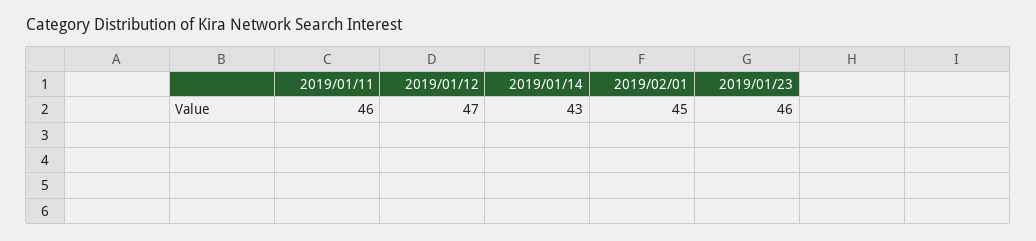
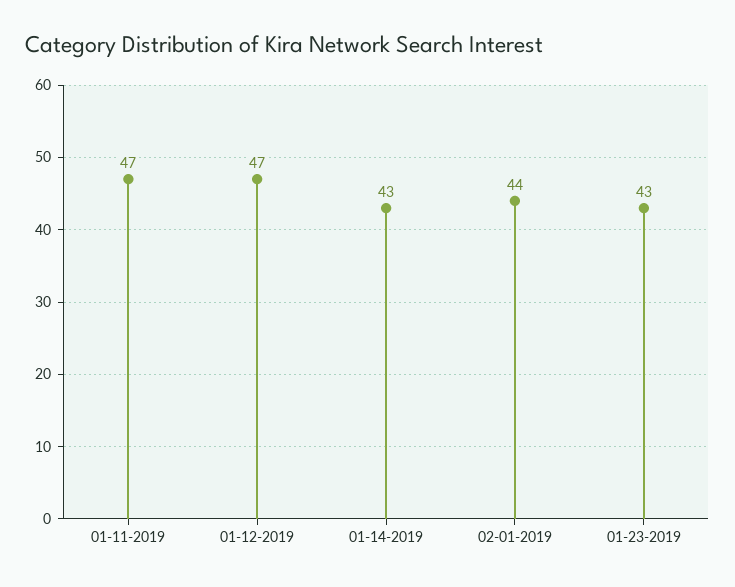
  {
-   "2019/01/11": 46,
+   "2019/01/11": 47,
    "2019/01/12": 47,
    "2019/01/14": 43,
-   "2019/02/01": 45,
+   "2019/02/01": 44,
-   "2019/01/23": 46
+   "2019/01/23": 43
  }

